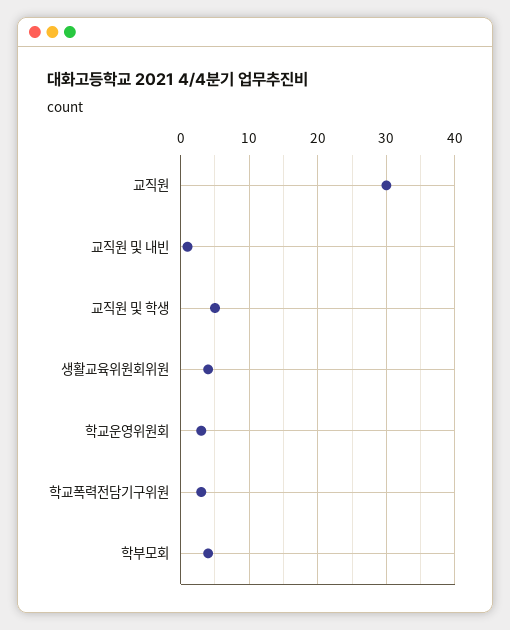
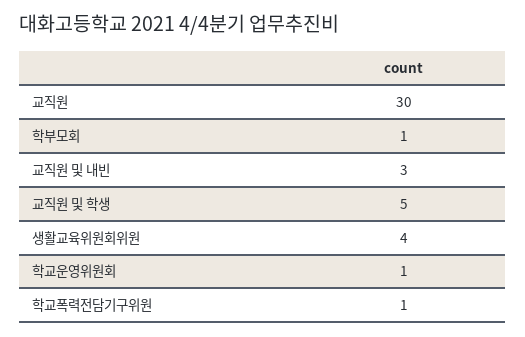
  {
    "교직원": 30,
-   "교직원 및 내빈": 1,
+   "교직원 및 내빈": 3,
    "교직원 및 학생": 5,
    "생활교육위원회위원": 4,
-   "학교운영위원회": 3,
+   "학교운영위원회": 1,
-   "학교폭력전담기구위원": 3,
+   "학교폭력전담기구위원": 1,
-   "학부모회": 4
+   "학부모회": 1
  }

